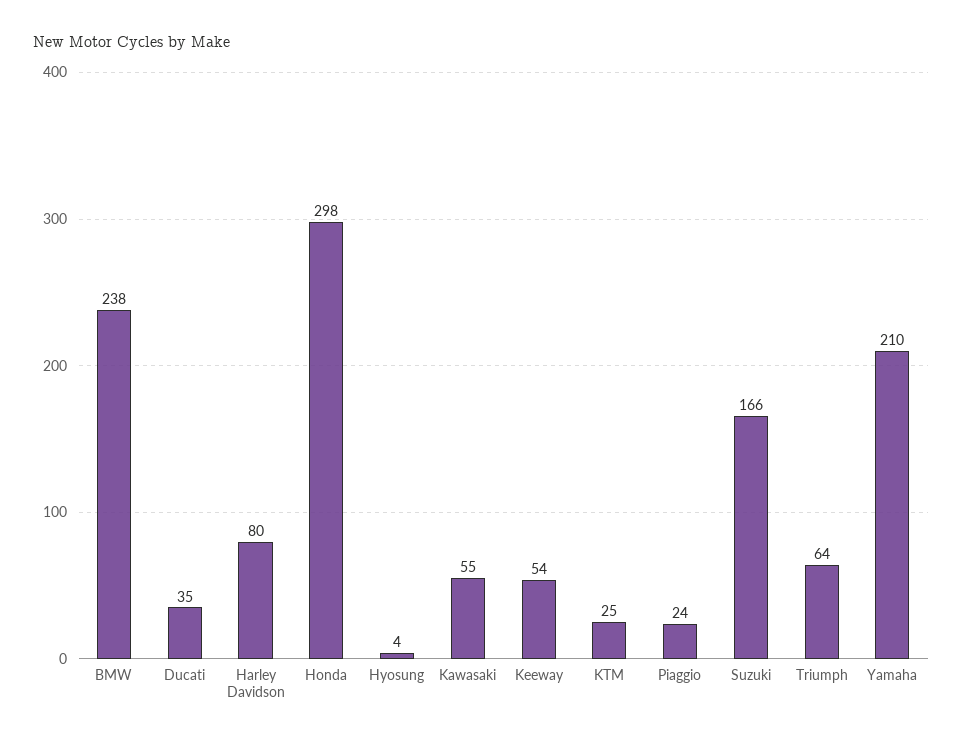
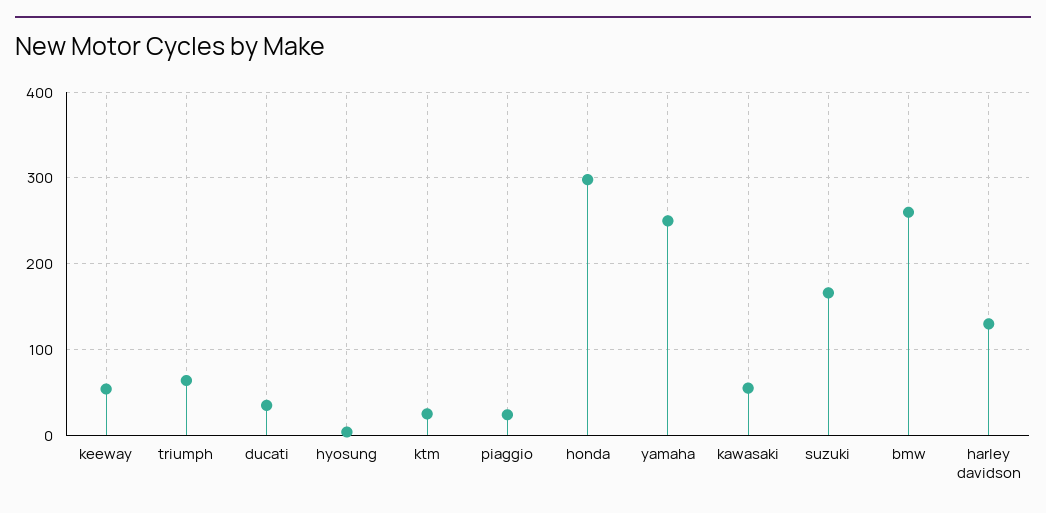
  {
-   "BMW": 238,
+   "BMW": 260,
    "Ducati": 35,
-   "Harley Davidson": 80,
+   "Harley Davidson": 130,
    "Honda": 298,
    "Hyosung": 4,
    "Kawasaki": 55,
    "Keeway": 54,
    "KTM": 25,
    "Piaggio": 24,
    "Suzuki": 166,
    "Triumph": 64,
-   "Yamaha": 210
+   "Yamaha": 250
  }

